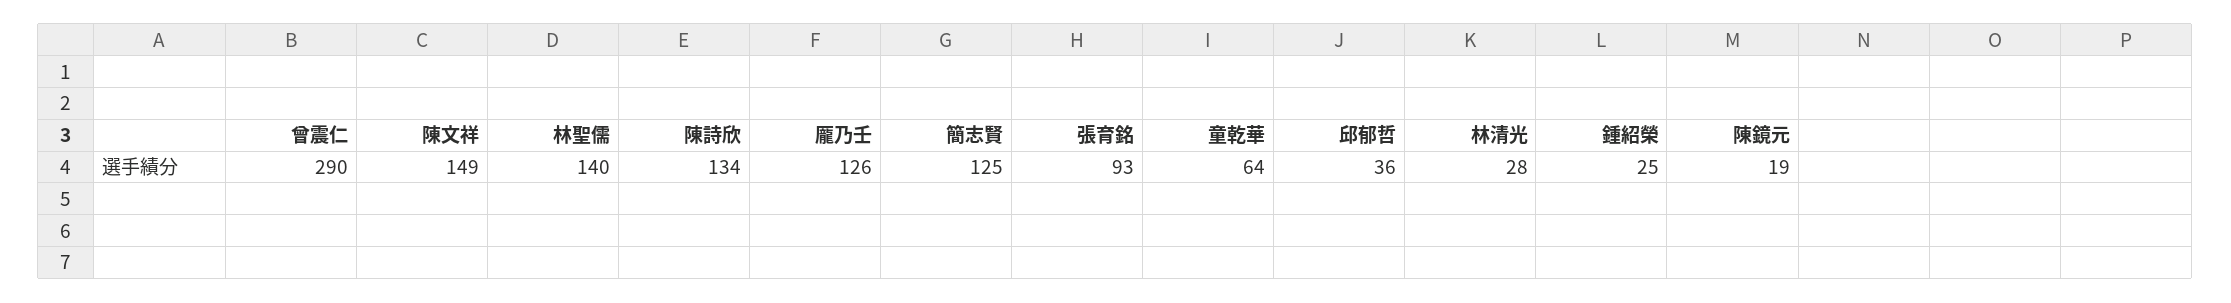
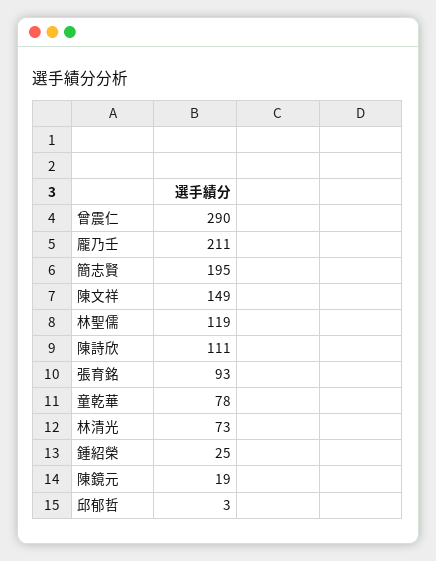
  {
    "曾震仁": 290,
    "陳文祥": 149,
-   "林聖儒": 140,
+   "林聖儒": 119,
-   "陳詩欣": 134,
+   "陳詩欣": 111,
-   "龎乃壬": 126,
+   "龎乃壬": 211,
-   "簡志賢": 125,
+   "簡志賢": 195,
    "張育銘": 93,
-   "童乾華": 64,
+   "童乾華": 78,
-   "邱郁哲": 36,
+   "邱郁哲": 3,
-   "林清光": 28,
+   "林清光": 73,
    "鍾紹榮": 25,
    "陳鏡元": 19
  }

